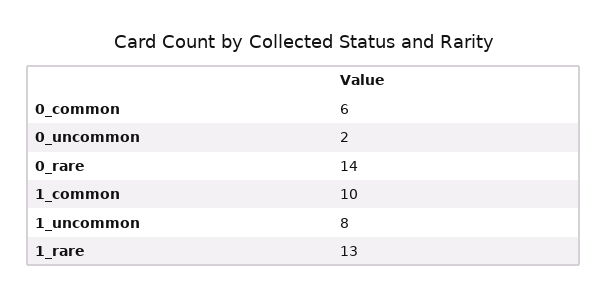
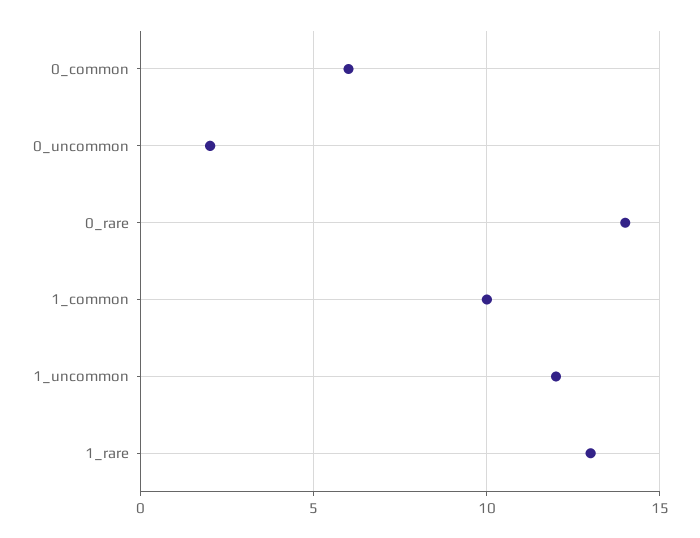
  {
    "0_common": 6,
    "0_uncommon": 2,
    "0_rare": 14,
    "1_common": 10,
-   "1_uncommon": 8,
+   "1_uncommon": 12,
    "1_rare": 13
  }

